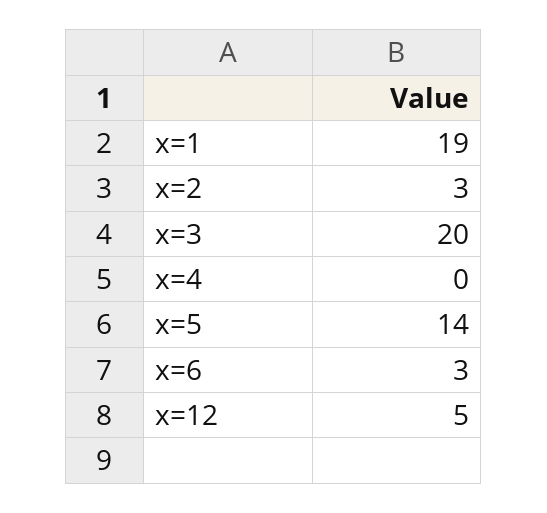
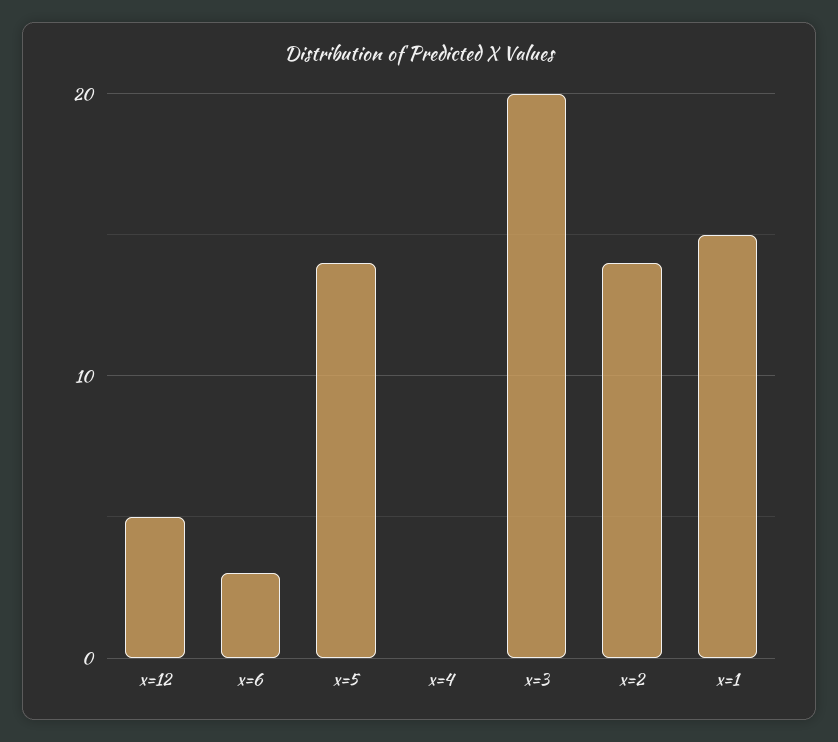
  {
-   "x=1": 19,
+   "x=1": 15,
-   "x=2": 3,
+   "x=2": 14,
    "x=3": 20,
    "x=4": 0,
    "x=5": 14,
    "x=6": 3,
    "x=12": 5
  }

